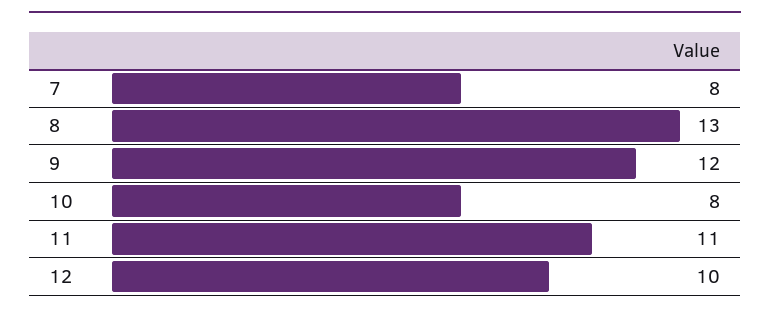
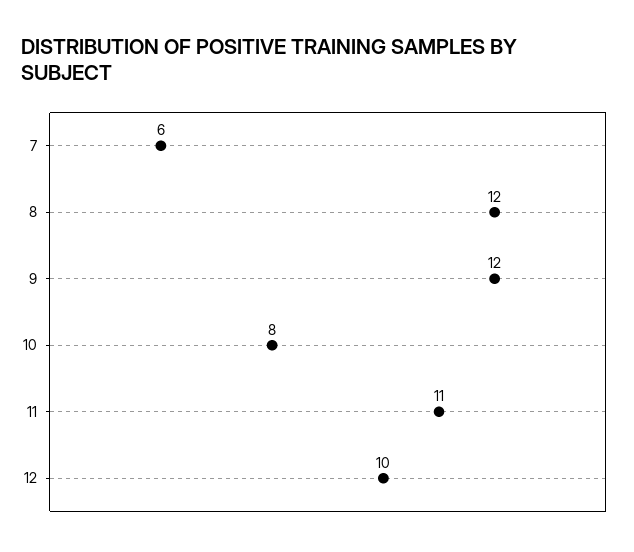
  {
-   "7": 8,
+   "7": 6,
-   "8": 13,
+   "8": 12,
    "9": 12,
    "10": 8,
    "11": 11,
    "12": 10
  }

